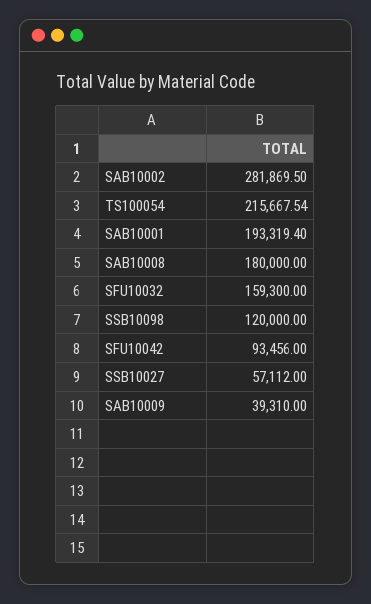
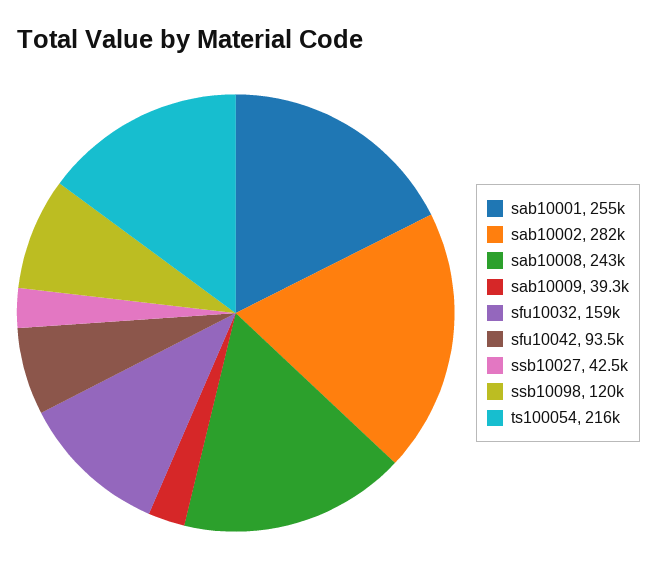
  {
    "SAB10002": 281869.5,
    "TS100054": 215667.54,
-   "SAB10001": 193319.4,
+   "SAB10001": 255000,
-   "SAB10008": 180000,
+   "SAB10008": 243000,
    "SFU10032": 159300,
    "SSB10098": 120000,
    "SFU10042": 93456,
-   "SSB10027": 57112,
+   "SSB10027": 42500,
    "SAB10009": 39310
  }

